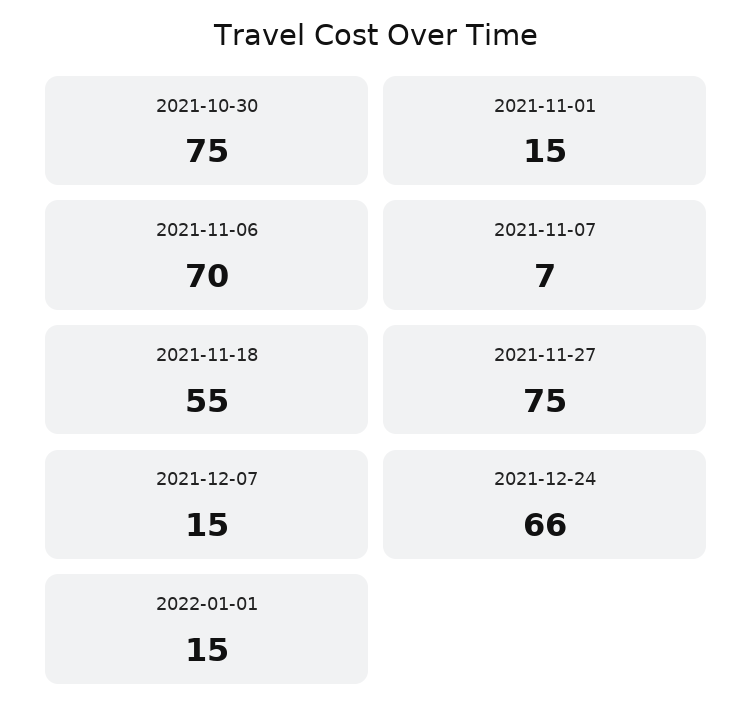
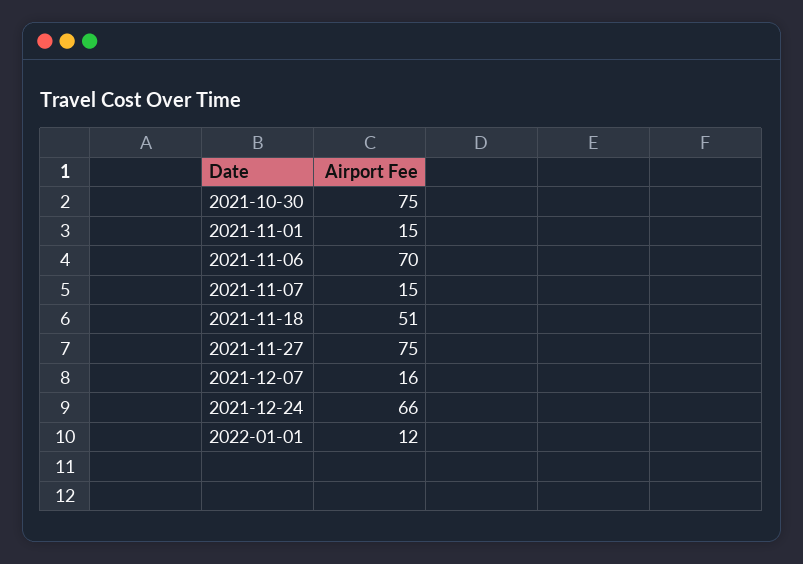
  {
    "2021-10-30": 75,
    "2021-11-01": 15,
    "2021-11-06": 70,
-   "2021-11-07": 7,
+   "2021-11-07": 15,
-   "2021-11-18": 55,
+   "2021-11-18": 51,
    "2021-11-27": 75,
-   "2021-12-07": 15,
+   "2021-12-07": 16,
    "2021-12-24": 66,
-   "2022-01-01": 15
+   "2022-01-01": 12
  }

